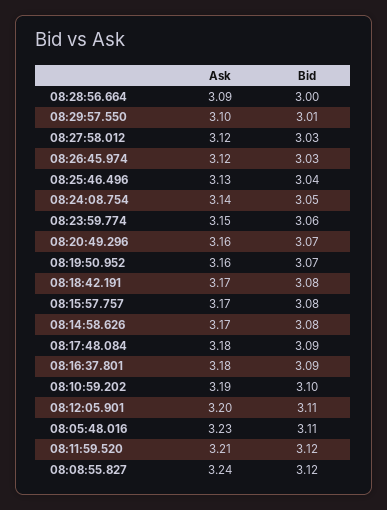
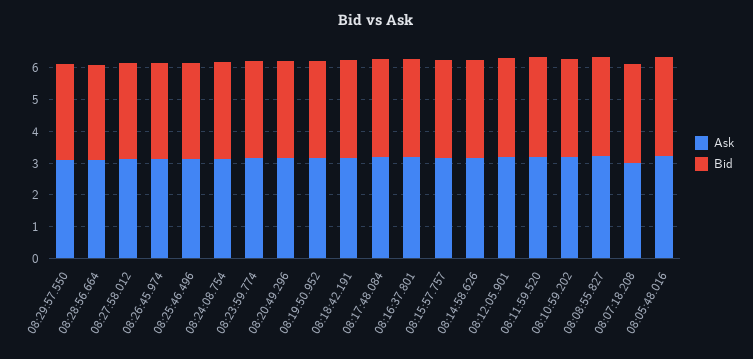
  {
    "Ask": {
      "08:28:56.664": 3.09,
      "08:29:57.550": 3.1,
      "08:27:58.012": 3.12,
      "08:26:45.974": 3.12,
      "08:25:46.496": 3.13,
      "08:24:08.754": 3.14,
      "08:23:59.774": 3.15,
      "08:20:49.296": 3.16,
      "08:19:50.952": 3.16,
      "08:18:42.191": 3.17,
      "08:15:57.757": 3.17,
      "08:14:58.626": 3.17,
      "08:17:48.084": 3.18,
      "08:16:37.801": 3.18,
      "08:10:59.202": 3.19,
      "08:12:05.901": 3.2,
      "08:05:48.016": 3.23,
      "08:11:59.520": 3.21,
-     "08:08:55.827": 3.24
+     "08:08:55.827": 3.24,
+     "08:07:18.208": 3
    },
    "Bid": {
      "08:28:56.664": 3,
      "08:29:57.550": 3.01,
      "08:27:58.012": 3.03,
      "08:26:45.974": 3.03,
      "08:25:46.496": 3.04,
      "08:24:08.754": 3.05,
      "08:23:59.774": 3.06,
      "08:20:49.296": 3.07,
      "08:19:50.952": 3.07,
      "08:18:42.191": 3.08,
      "08:15:57.757": 3.08,
      "08:14:58.626": 3.08,
      "08:17:48.084": 3.09,
      "08:16:37.801": 3.09,
      "08:10:59.202": 3.1,
      "08:12:05.901": 3.11,
      "08:05:48.016": 3.11,
      "08:11:59.520": 3.12,
-     "08:08:55.827": 3.12
+     "08:08:55.827": 3.12,
+     "08:07:18.208": 3
    }
  }

